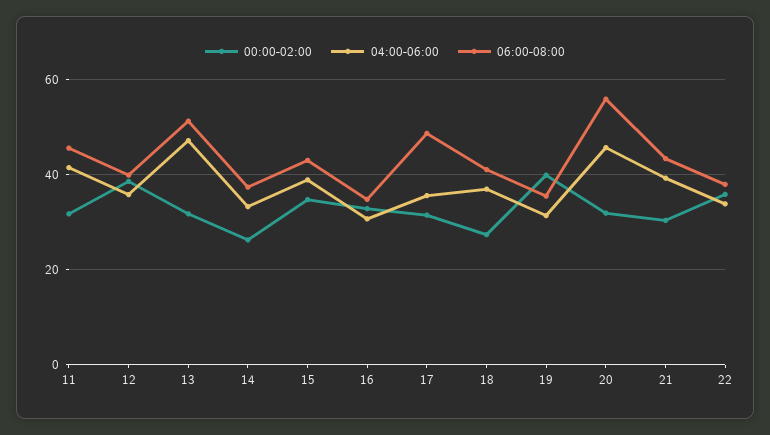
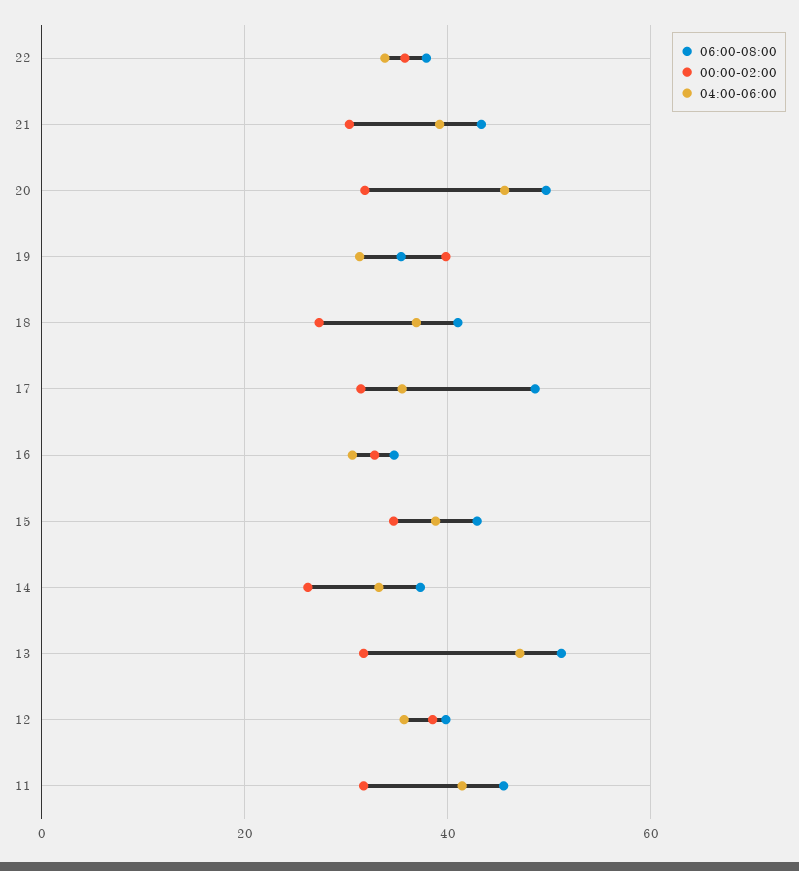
  {
    "00:00-02:00": {
      "11": 32,
      "12": 38,
      "13": 32,
      "14": 26,
      "15": 34,
      "16": 32,
      "17": 32,
      "18": 28,
      "19": 40,
      "20": 32,
      "21": 30,
      "22": 36
    },
    "04:00-06:00": {
      "11": 42,
      "12": 36,
      "13": 48,
      "14": 34,
      "15": 38,
      "16": 30,
      "17": 36,
      "18": 36,
      "19": 32,
      "20": 46,
      "21": 40,
      "22": 34
    },
    "06:00-08:00": {
      "11": 46,
      "12": 40,
      "13": 52,
      "14": 38,
      "15": 42,
      "16": 34,
      "17": 48,
      "18": 42,
      "19": 36,
-     "20": 56,
+     "20": 50,
      "21": 44,
      "22": 38
    }
  }

